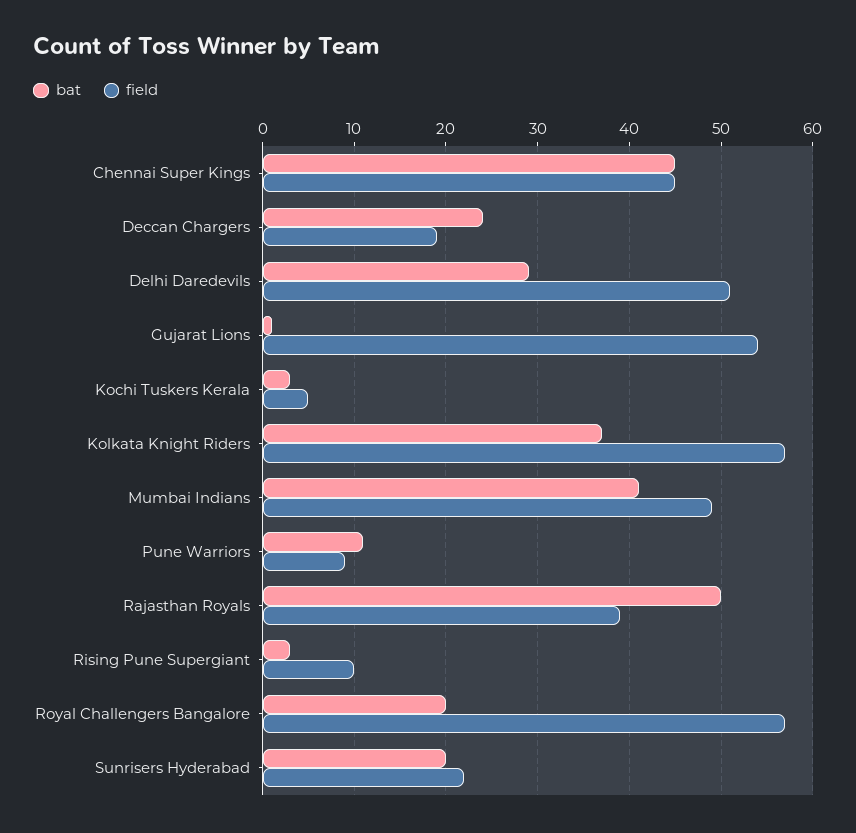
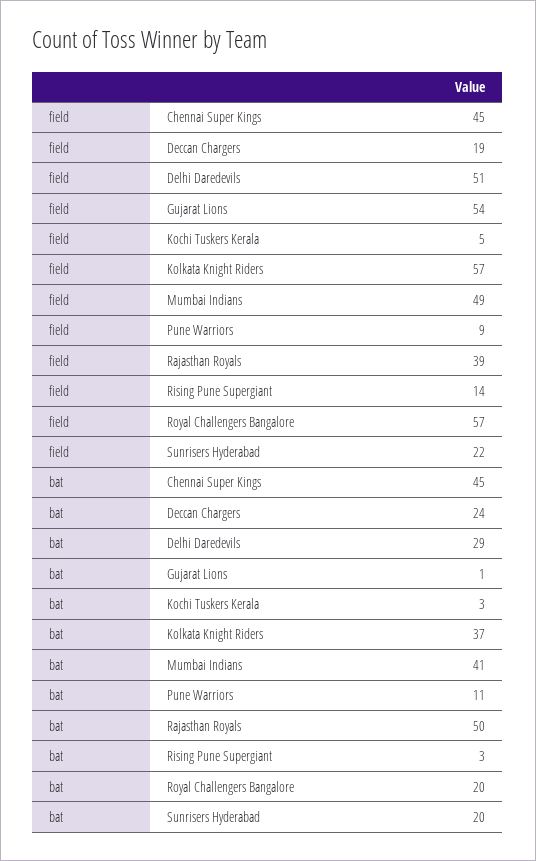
  {
    "bat": {
      "Chennai Super Kings": 45,
      "Deccan Chargers": 24,
      "Delhi Daredevils": 29,
      "Gujarat Lions": 1,
      "Kochi Tuskers Kerala": 3,
      "Kolkata Knight Riders": 37,
      "Mumbai Indians": 41,
      "Pune Warriors": 11,
      "Rajasthan Royals": 50,
      "Rising Pune Supergiant": 3,
      "Royal Challengers Bangalore": 20,
      "Sunrisers Hyderabad": 20
    },
    "field": {
      "Chennai Super Kings": 45,
      "Deccan Chargers": 19,
      "Delhi Daredevils": 51,
      "Gujarat Lions": 54,
      "Kochi Tuskers Kerala": 5,
      "Kolkata Knight Riders": 57,
      "Mumbai Indians": 49,
      "Pune Warriors": 9,
      "Rajasthan Royals": 39,
-     "Rising Pune Supergiant": 10,
+     "Rising Pune Supergiant": 14,
      "Royal Challengers Bangalore": 57,
      "Sunrisers Hyderabad": 22
    }
  }

